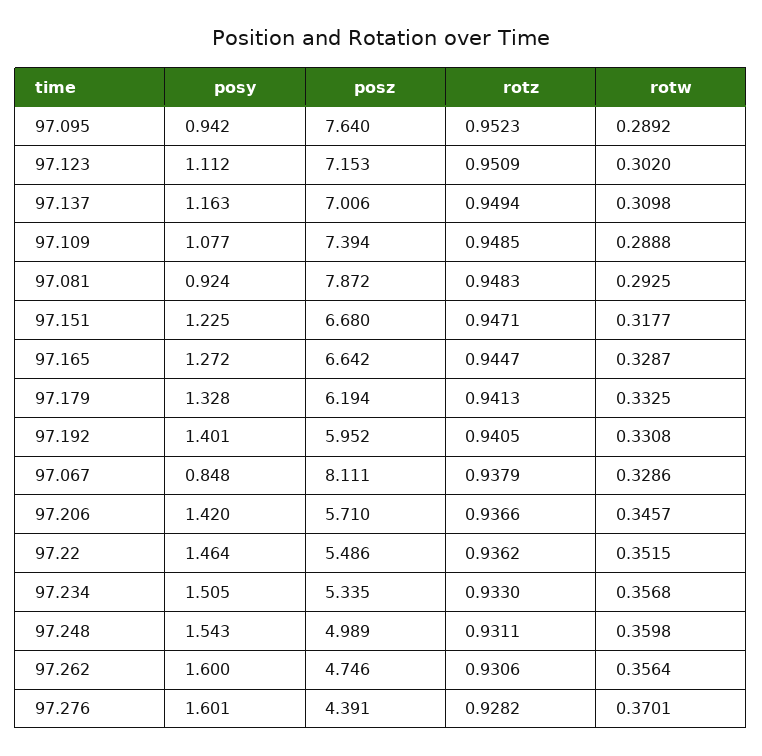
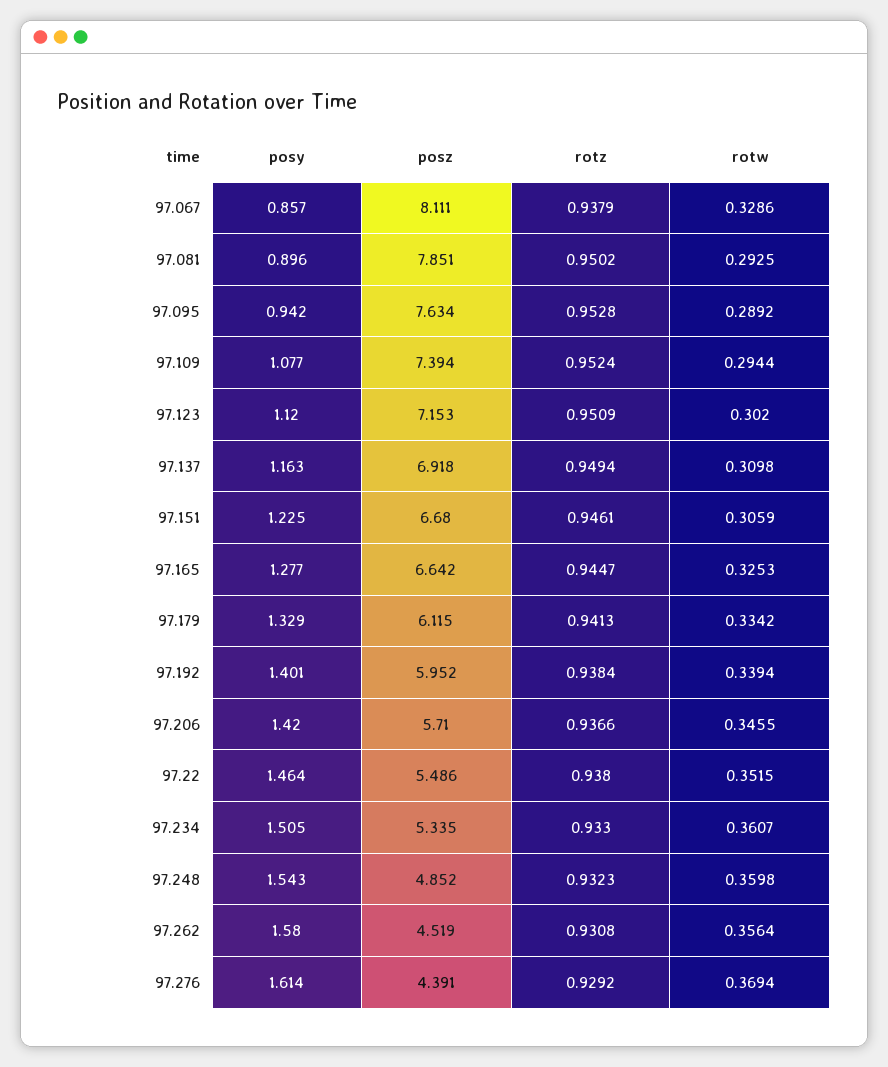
  {
    "posy": {
      "97.095": 0.942,
-     "97.123": 1.112,
+     "97.123": 1.12,
      "97.137": 1.163,
      "97.109": 1.077,
-     "97.081": 0.924,
+     "97.081": 0.896,
      "97.151": 1.225,
-     "97.165": 1.272,
+     "97.165": 1.277,
-     "97.179": 1.328,
+     "97.179": 1.329,
      "97.192": 1.401,
-     "97.067": 0.848,
+     "97.067": 0.857,
      "97.206": 1.42,
      "97.22": 1.464,
      "97.234": 1.505,
      "97.248": 1.543,
-     "97.262": 1.6,
+     "97.262": 1.58,
-     "97.276": 1.601
+     "97.276": 1.614
    },
    "posz": {
-     "97.095": 7.64,
+     "97.095": 7.634,
      "97.123": 7.153,
-     "97.137": 7.006,
+     "97.137": 6.918,
      "97.109": 7.394,
-     "97.081": 7.872,
+     "97.081": 7.851,
      "97.151": 6.68,
      "97.165": 6.642,
-     "97.179": 6.194,
+     "97.179": 6.115,
      "97.192": 5.952,
      "97.067": 8.111,
      "97.206": 5.71,
      "97.22": 5.486,
      "97.234": 5.335,
-     "97.248": 4.989,
+     "97.248": 4.852,
-     "97.262": 4.746,
+     "97.262": 4.519,
      "97.276": 4.391
    },
    "rotz": {
-     "97.095": 0.9523,
+     "97.095": 0.9528,
      "97.123": 0.9509,
      "97.137": 0.9494,
-     "97.109": 0.9485,
+     "97.109": 0.9524,
-     "97.081": 0.9483,
+     "97.081": 0.9502,
-     "97.151": 0.9471,
+     "97.151": 0.9461,
      "97.165": 0.9447,
      "97.179": 0.9413,
-     "97.192": 0.9405,
+     "97.192": 0.9384,
      "97.067": 0.9379,
      "97.206": 0.9366,
-     "97.22": 0.9362,
+     "97.22": 0.938,
      "97.234": 0.933,
-     "97.248": 0.9311,
+     "97.248": 0.9323,
-     "97.262": 0.9306,
+     "97.262": 0.9308,
-     "97.276": 0.9282
+     "97.276": 0.9292
    },
    "rotw": {
      "97.095": 0.2892,
      "97.123": 0.302,
      "97.137": 0.3098,
-     "97.109": 0.2888,
+     "97.109": 0.2944,
      "97.081": 0.2925,
-     "97.151": 0.3177,
+     "97.151": 0.3059,
-     "97.165": 0.3287,
+     "97.165": 0.3253,
-     "97.179": 0.3325,
+     "97.179": 0.3342,
-     "97.192": 0.3308,
+     "97.192": 0.3394,
      "97.067": 0.3286,
-     "97.206": 0.3457,
+     "97.206": 0.3455,
      "97.22": 0.3515,
-     "97.234": 0.3568,
+     "97.234": 0.3607,
      "97.248": 0.3598,
      "97.262": 0.3564,
-     "97.276": 0.3701
+     "97.276": 0.3694
    }
  }

